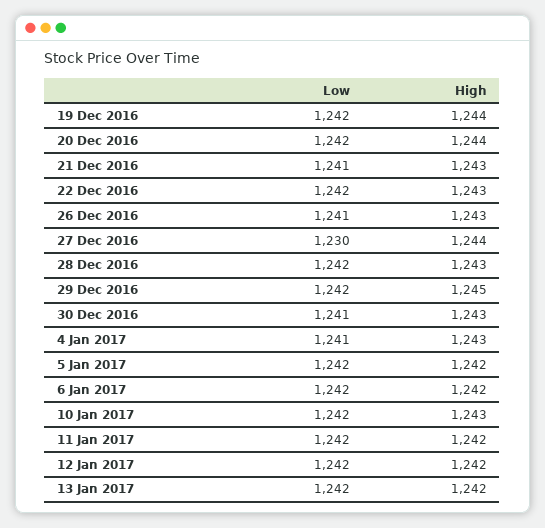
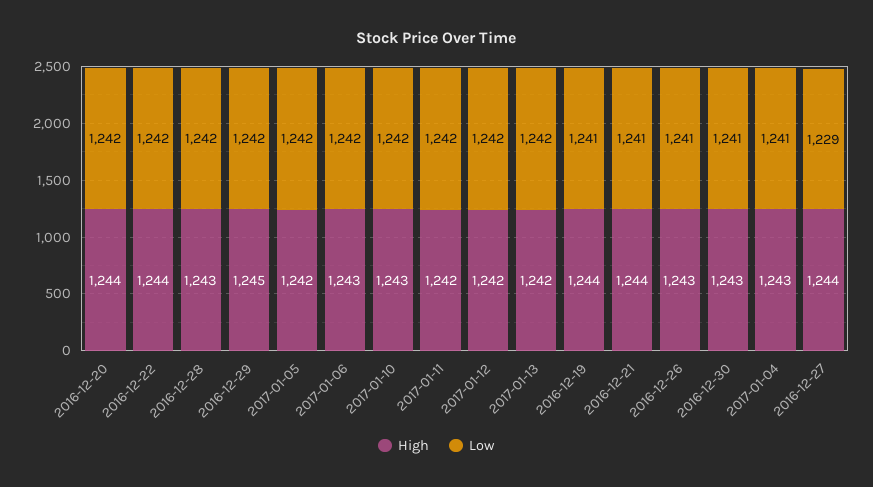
  {
    "Low": {
-     "19 Dec 2016": 1242,
+     "19 Dec 2016": 1241,
      "20 Dec 2016": 1242,
      "21 Dec 2016": 1241,
      "22 Dec 2016": 1242,
      "26 Dec 2016": 1241,
-     "27 Dec 2016": 1230,
+     "27 Dec 2016": 1229,
      "28 Dec 2016": 1242,
      "29 Dec 2016": 1242,
      "30 Dec 2016": 1241,
      "4 Jan 2017": 1241,
      "5 Jan 2017": 1242,
      "6 Jan 2017": 1242,
      "10 Jan 2017": 1242,
      "11 Jan 2017": 1242,
      "12 Jan 2017": 1242,
      "13 Jan 2017": 1242
    },
    "High": {
      "19 Dec 2016": 1244,
      "20 Dec 2016": 1244,
-     "21 Dec 2016": 1243,
+     "21 Dec 2016": 1244,
-     "22 Dec 2016": 1243,
+     "22 Dec 2016": 1244,
      "26 Dec 2016": 1243,
      "27 Dec 2016": 1244,
      "28 Dec 2016": 1243,
      "29 Dec 2016": 1245,
      "30 Dec 2016": 1243,
      "4 Jan 2017": 1243,
      "5 Jan 2017": 1242,
-     "6 Jan 2017": 1242,
+     "6 Jan 2017": 1243,
      "10 Jan 2017": 1243,
      "11 Jan 2017": 1242,
      "12 Jan 2017": 1242,
      "13 Jan 2017": 1242
    }
  }

